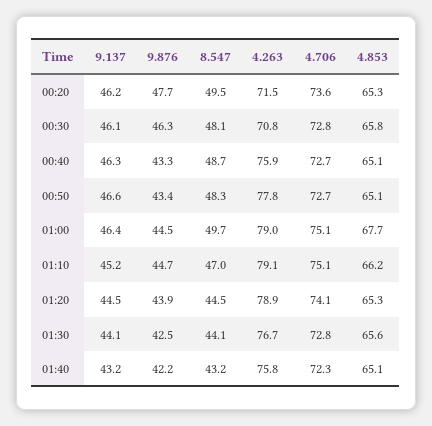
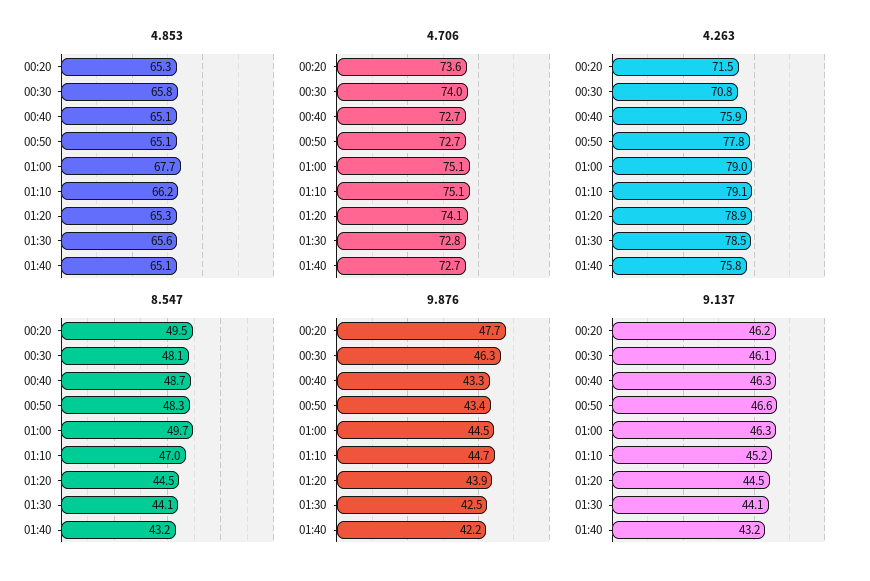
  {
    "9.137": {
      "00:20": 46.2,
      "00:30": 46.1,
      "00:40": 46.3,
      "00:50": 46.6,
-     "01:00": 46.4,
+     "01:00": 46.3,
      "01:10": 45.2,
      "01:20": 44.5,
      "01:30": 44.1,
      "01:40": 43.2
    },
    "9.876": {
      "00:20": 47.7,
      "00:30": 46.3,
      "00:40": 43.3,
      "00:50": 43.4,
      "01:00": 44.5,
      "01:10": 44.7,
      "01:20": 43.9,
      "01:30": 42.5,
      "01:40": 42.2
    },
    "8.547": {
      "00:20": 49.5,
      "00:30": 48.1,
      "00:40": 48.7,
      "00:50": 48.3,
      "01:00": 49.7,
      "01:10": 47,
      "01:20": 44.5,
      "01:30": 44.1,
      "01:40": 43.2
    },
    "4.263": {
      "00:20": 71.5,
      "00:30": 70.8,
      "00:40": 75.9,
      "00:50": 77.8,
      "01:00": 79,
      "01:10": 79.1,
      "01:20": 78.9,
-     "01:30": 76.7,
+     "01:30": 78.5,
      "01:40": 75.8
    },
    "4.706": {
      "00:20": 73.6,
-     "00:30": 72.8,
+     "00:30": 74,
      "00:40": 72.7,
      "00:50": 72.7,
      "01:00": 75.1,
      "01:10": 75.1,
      "01:20": 74.1,
      "01:30": 72.8,
-     "01:40": 72.3
+     "01:40": 72.7
    },
    "4.853": {
      "00:20": 65.3,
      "00:30": 65.8,
      "00:40": 65.1,
      "00:50": 65.1,
      "01:00": 67.7,
      "01:10": 66.2,
      "01:20": 65.3,
      "01:30": 65.6,
      "01:40": 65.1
    }
  }

